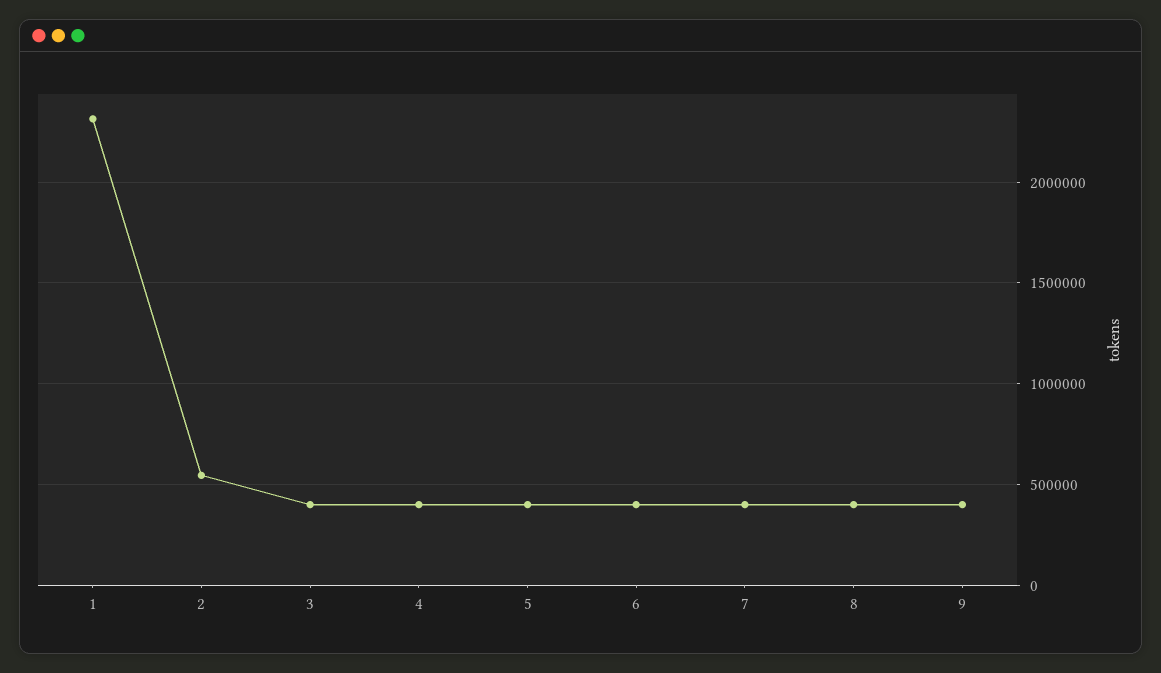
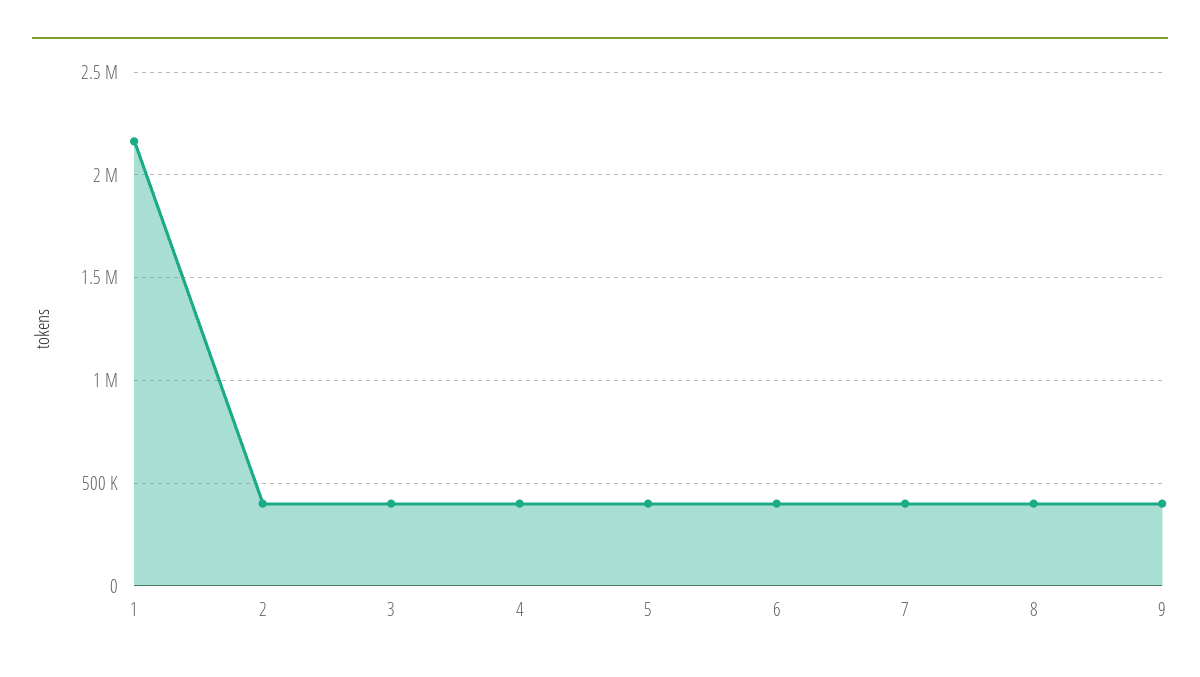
  {
-   "1": 2300000,
+   "1": 2150000,
-   "2": 550000,
+   "2": 400000,
    "3": 400000,
    "4": 400000,
    "5": 400000,
    "6": 400000,
    "7": 400000,
    "8": 400000,
    "9": 400000
  }

